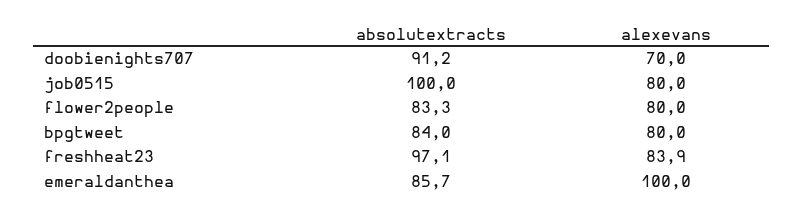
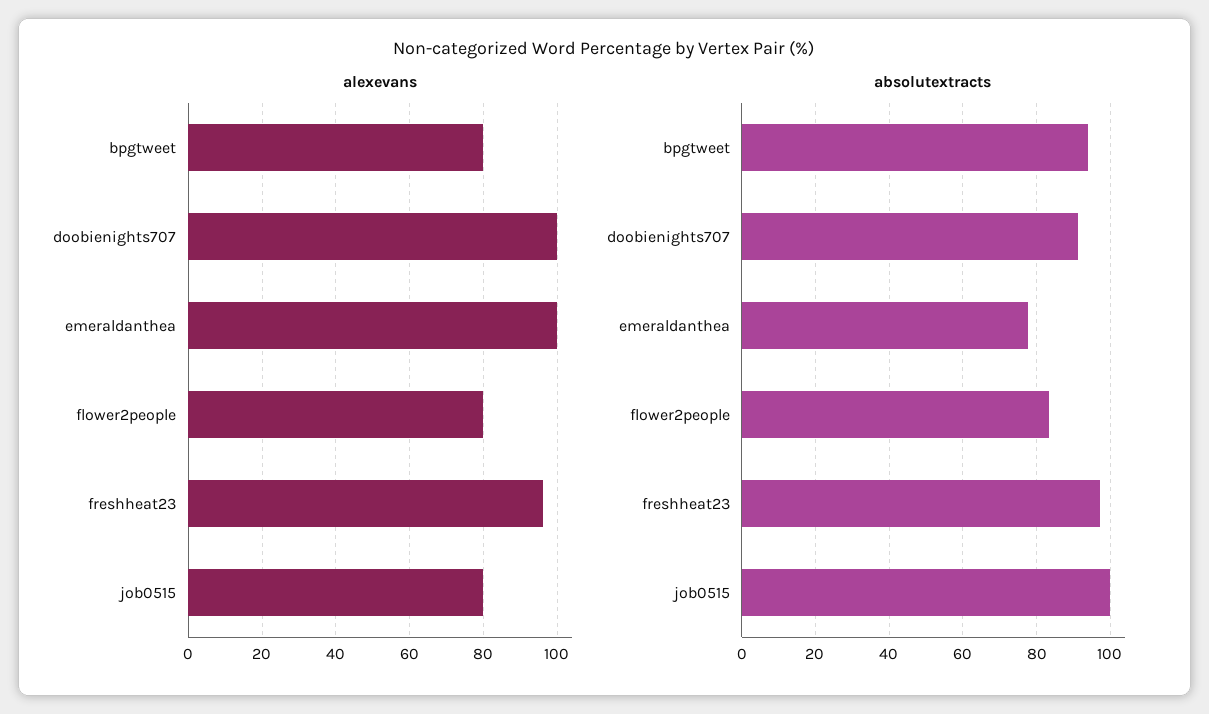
  {
    "absolutextracts": {
      "doobienights707": 91.2,
      "job0515": 100,
      "flower2people": 83.3,
-     "bpgtweet": 84,
+     "bpgtweet": 94,
      "freshheat23": 97.1,
-     "emeraldanthea": 85.7
+     "emeraldanthea": 78
    },
    "alexevans": {
-     "doobienights707": 70,
+     "doobienights707": 100,
      "job0515": 80,
      "flower2people": 80,
      "bpgtweet": 80,
-     "freshheat23": 83.9,
+     "freshheat23": 96,
      "emeraldanthea": 100
    }
  }

